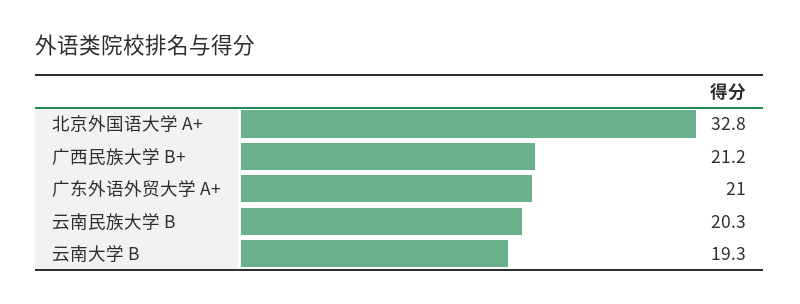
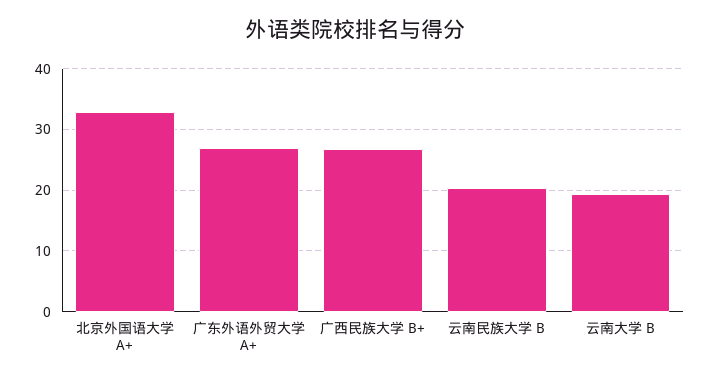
  {
    "北京外国语大学 A+": 32.8,
-   "广西民族大学 B+": 21.2,
+   "广西民族大学 B+": 27,
-   "广东外语外贸大学 A+": 21,
+   "广东外语外贸大学 A+": 27,
    "云南民族大学 B": 20.3,
    "云南大学 B": 19.3
  }

